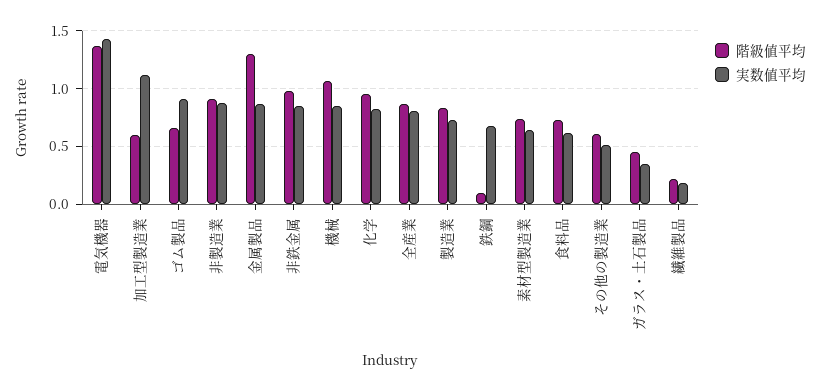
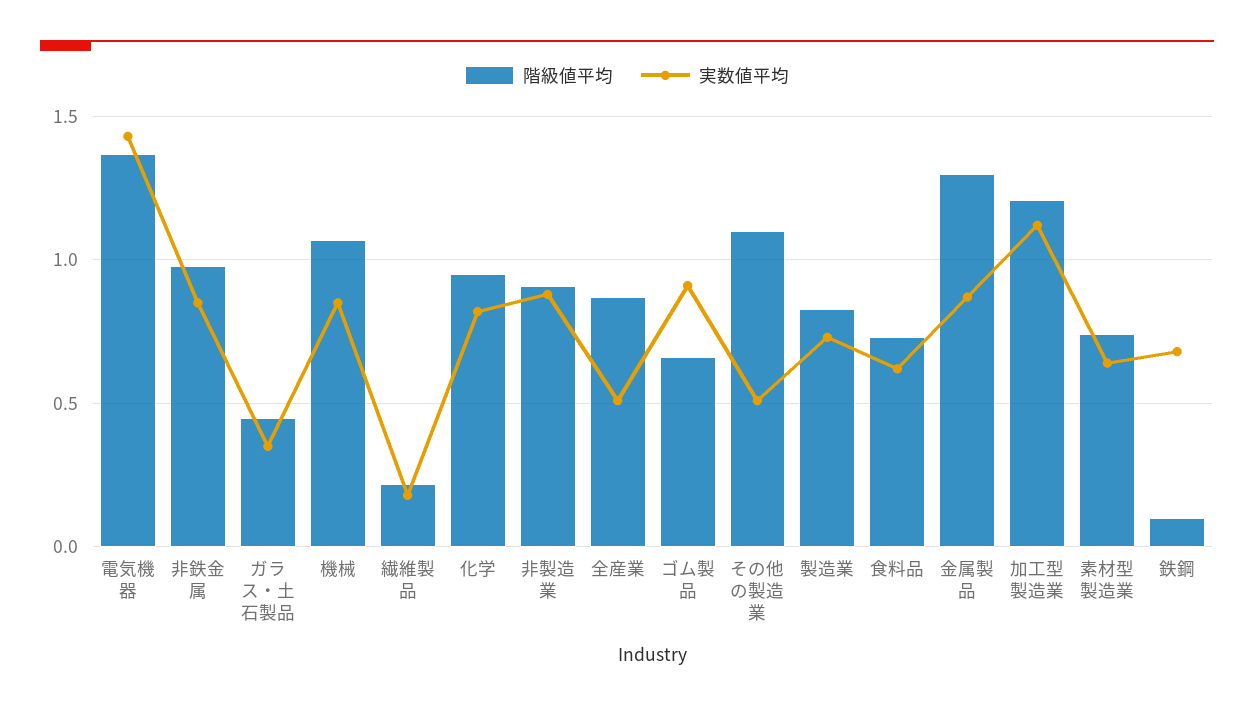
  {
    "階級値平均": {
      "電気機器": 1.35,
-     "加工型製造業": 0.6,
+     "加工型製造業": 1.2,
      "ゴム製品": 0.65,
      "非製造業": 0.9,
      "金属製品": 1.3,
      "非鉄金属": 1,
      "機械": 1.05,
      "化学": 0.95,
      "全産業": 0.85,
      "製造業": 0.85,
      "鉄鋼": 0.1,
      "素材型製造業": 0.75,
      "食料品": 0.75,
-     "その他の製造業": 0.6,
+     "その他の製造業": 1.1,
      "ガラス・土石製品": 0.45,
      "繊維製品": 0.2
    },
    "実数値平均": {
      "電気機器": 1.45,
      "加工型製造業": 1.1,
      "ゴム製品": 0.9,
      "非製造業": 0.9,
      "金属製品": 0.85,
      "非鉄金属": 0.85,
      "機械": 0.85,
      "化学": 0.8,
-     "全産業": 0.8,
+     "全産業": 0.5,
      "製造業": 0.75,
      "鉄鋼": 0.7,
      "素材型製造業": 0.65,
      "食料品": 0.6,
      "その他の製造業": 0.5,
      "ガラス・土石製品": 0.35,
      "繊維製品": 0.2
    }
  }

